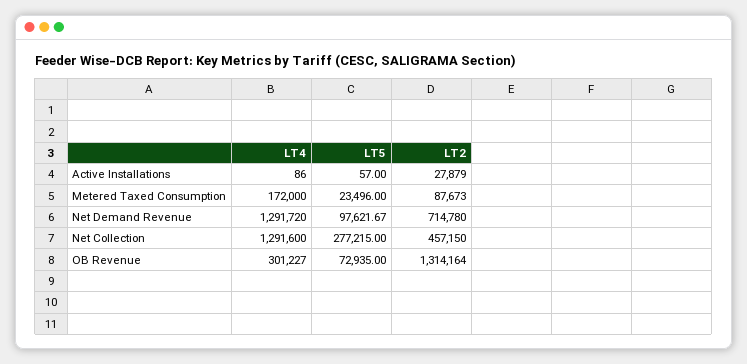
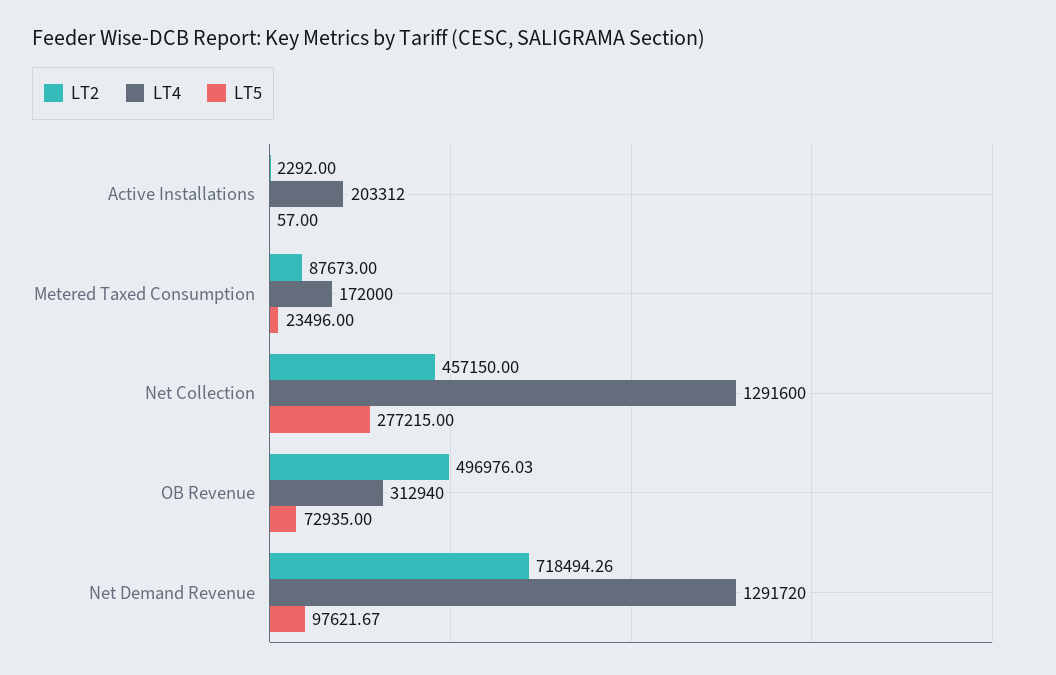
  {
    "LT4": {
-     "Active Installations": 86,
+     "Active Installations": 203312,
      "Metered Taxed Consumption": 172000,
      "Net Demand Revenue": 1291720,
      "Net Collection": 1291600,
-     "OB Revenue": 301227
+     "OB Revenue": 312940
    },
    "LT5": {
      "Active Installations": 57,
      "Metered Taxed Consumption": 23496,
      "Net Demand Revenue": 97621.67,
      "Net Collection": 277215,
      "OB Revenue": 72935
    },
    "LT2": {
-     "Active Installations": 27879,
+     "Active Installations": 2292,
      "Metered Taxed Consumption": 87673,
-     "Net Demand Revenue": 714780,
+     "Net Demand Revenue": 718494.26,
      "Net Collection": 457150,
-     "OB Revenue": 1314164
+     "OB Revenue": 496976.03
    }
  }

